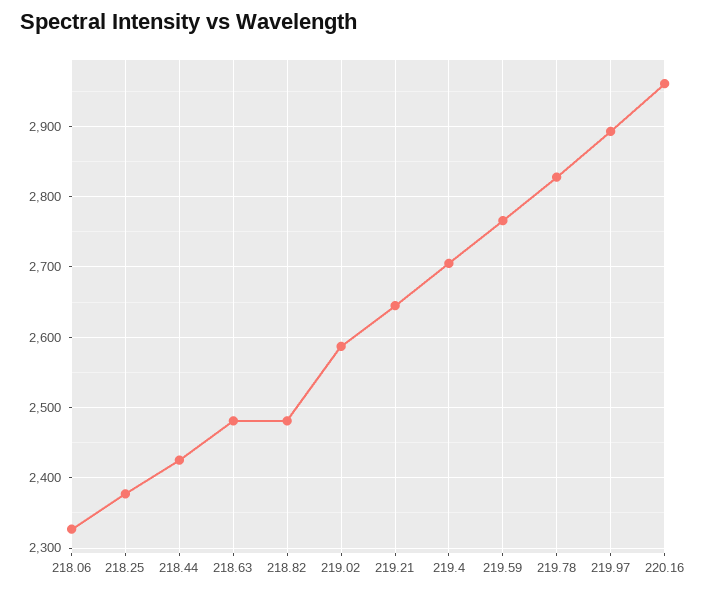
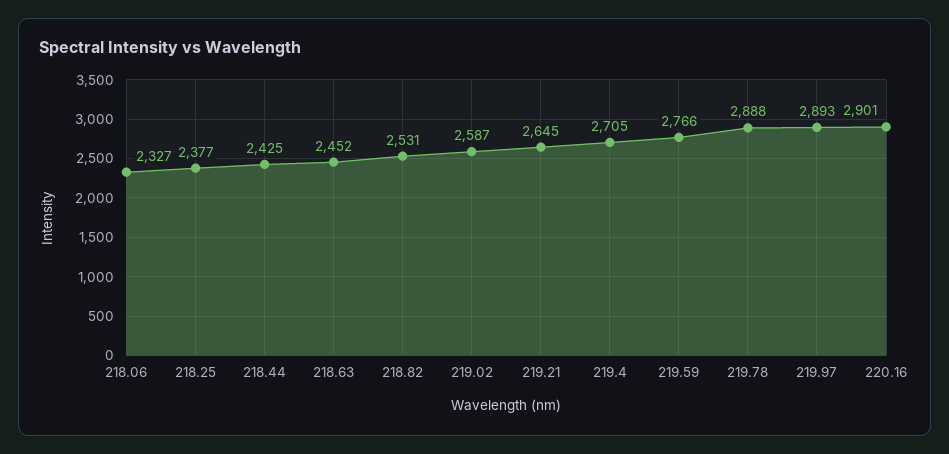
  {
    "218.06": 2327,
    "218.25": 2377,
    "218.44": 2425,
-   "218.63": 2480,
+   "218.63": 2452,
-   "218.82": 2480,
+   "218.82": 2531,
    "219.02": 2587,
    "219.21": 2645,
    "219.4": 2705,
    "219.59": 2766,
-   "219.78": 2830,
+   "219.78": 2888,
    "219.97": 2893,
-   "220.16": 2960
+   "220.16": 2901
  }

